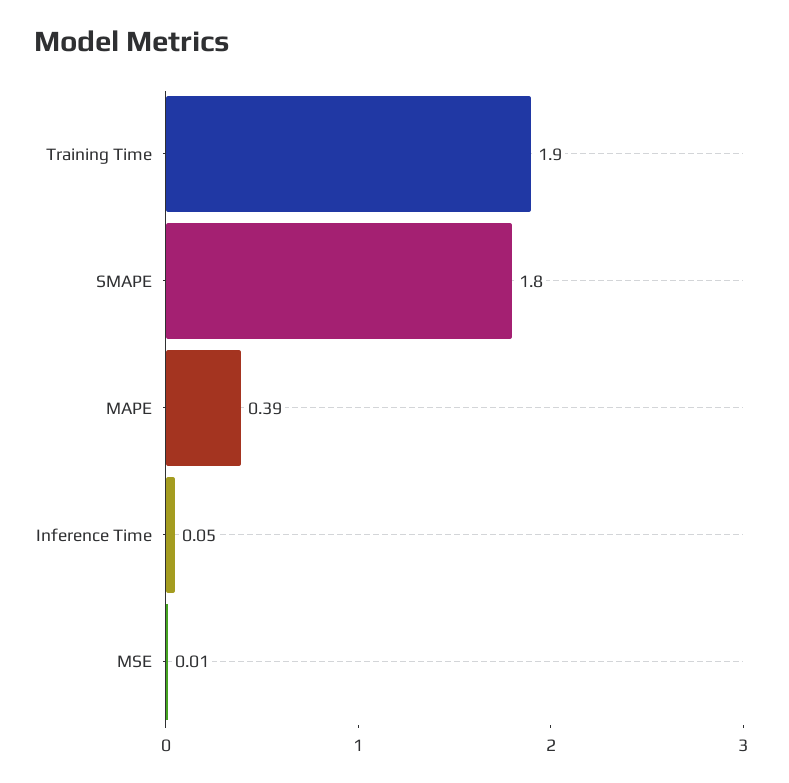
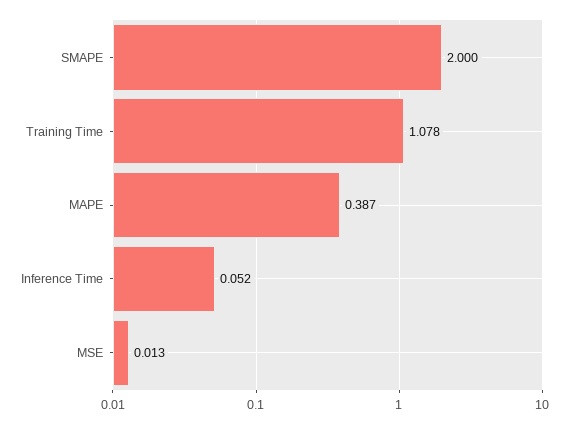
  {
-   "Training Time": 1.9,
+   "Training Time": 1.078,
-   "SMAPE": 1.8,
+   "SMAPE": 2,
    "MAPE": 0.387,
    "Inference Time": 0.052,
    "MSE": 0.013
  }

